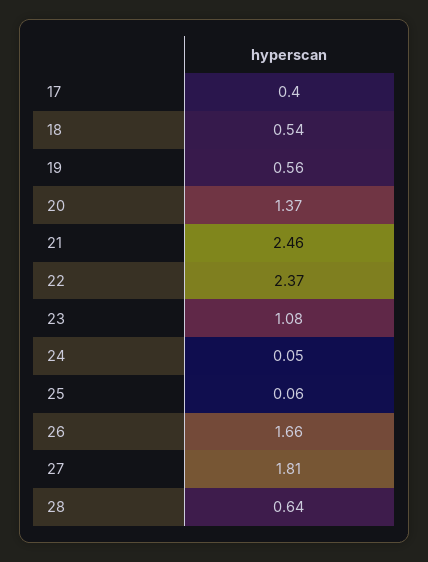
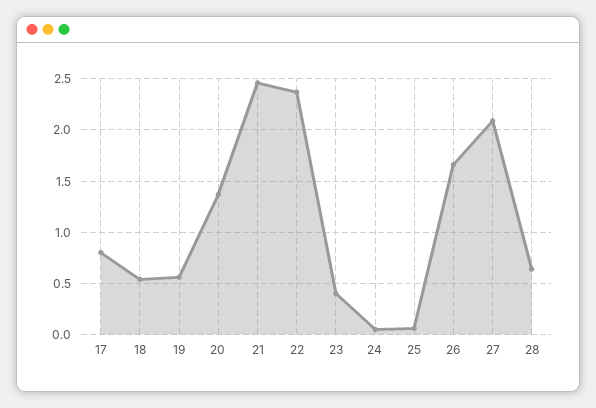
  {
-   "17": 0.4,
+   "17": 0.8,
    "18": 0.54,
    "19": 0.56,
    "20": 1.37,
    "21": 2.46,
    "22": 2.37,
-   "23": 1.08,
+   "23": 0.4,
    "24": 0.05,
    "25": 0.06,
    "26": 1.66,
-   "27": 1.81,
+   "27": 2.1,
    "28": 0.64
  }

